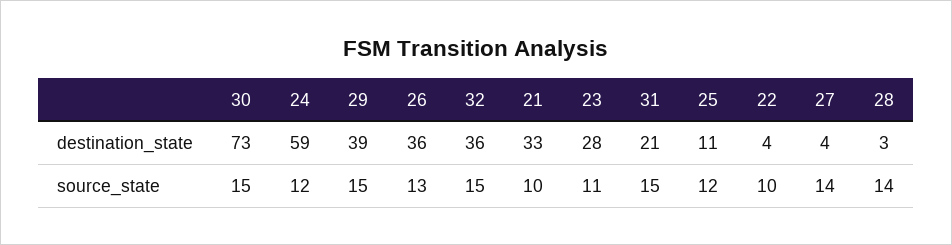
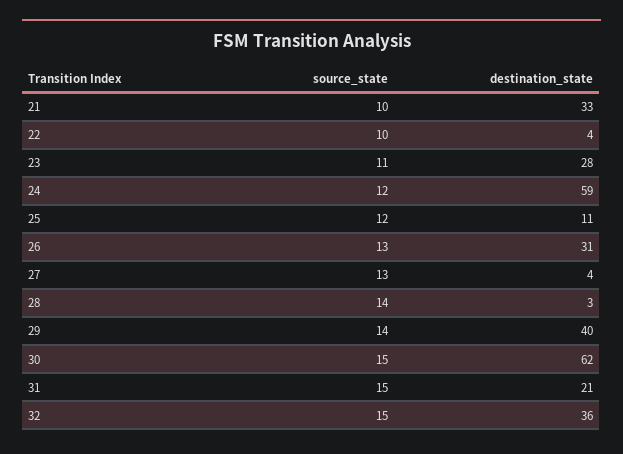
  {
    "30": {
-     "destination_state": 73,
+     "destination_state": 62,
      "source_state": 15
    },
    "24": {
      "destination_state": 59,
      "source_state": 12
    },
    "29": {
-     "destination_state": 39,
+     "destination_state": 40,
-     "source_state": 15
+     "source_state": 14
    },
    "26": {
-     "destination_state": 36,
+     "destination_state": 31,
      "source_state": 13
    },
    "32": {
      "destination_state": 36,
      "source_state": 15
    },
    "21": {
      "destination_state": 33,
      "source_state": 10
    },
    "23": {
      "destination_state": 28,
      "source_state": 11
    },
    "31": {
      "destination_state": 21,
      "source_state": 15
    },
    "25": {
      "destination_state": 11,
      "source_state": 12
    },
    "22": {
      "destination_state": 4,
      "source_state": 10
    },
    "27": {
      "destination_state": 4,
-     "source_state": 14
+     "source_state": 13
    },
    "28": {
      "destination_state": 3,
      "source_state": 14
    }
  }

